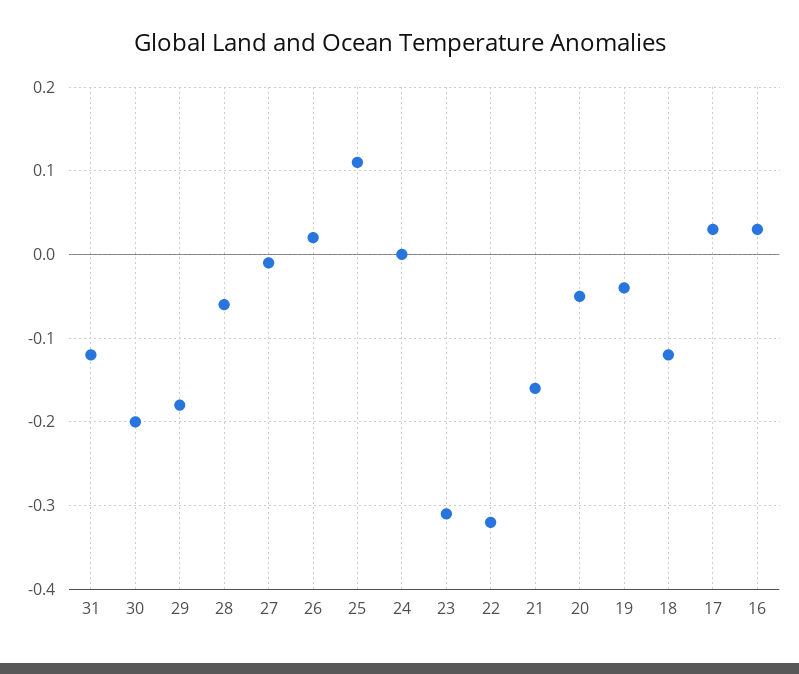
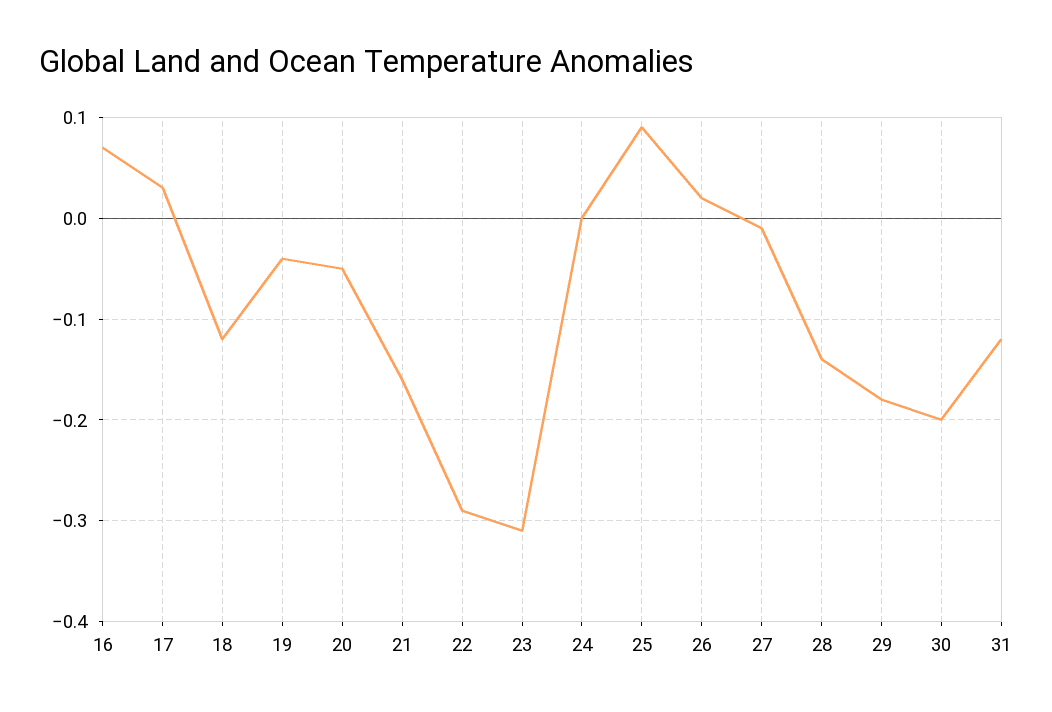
  {
    "31": -0.12,
    "30": -0.2,
    "29": -0.18,
-   "28": -0.06,
+   "28": -0.14,
    "27": -0.01,
    "26": 0.02,
-   "25": 0.11,
+   "25": 0.09,
    "24": 0,
    "23": -0.31,
-   "22": -0.32,
+   "22": -0.29,
    "21": -0.16,
    "20": -0.05,
    "19": -0.04,
    "18": -0.12,
    "17": 0.03,
-   "16": 0.03
+   "16": 0.07
  }

